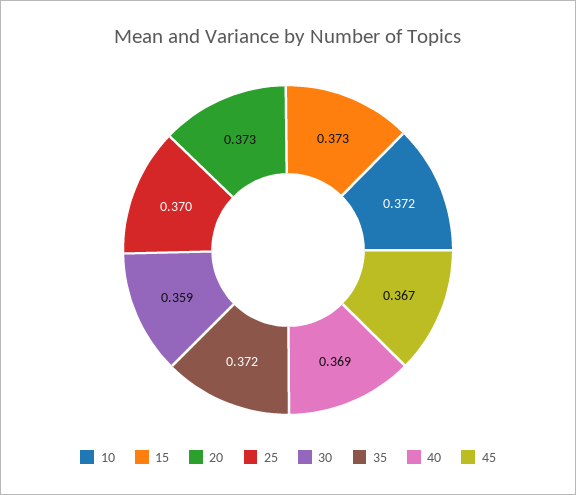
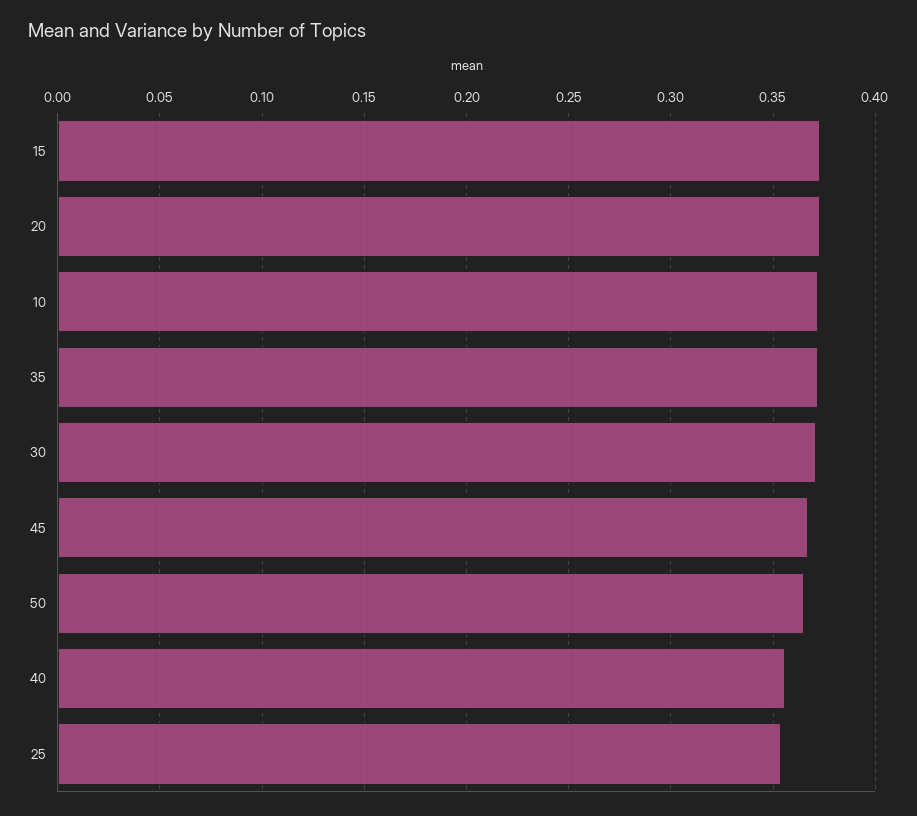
  {
    "10": 0.372,
    "15": 0.373,
    "20": 0.373,
-   "25": 0.37,
+   "25": 0.355,
-   "30": 0.359,
+   "30": 0.37,
    "35": 0.372,
-   "40": 0.369,
+   "40": 0.355,
-   "45": 0.367
+   "45": 0.367,
+   "50": 0.365
  }

